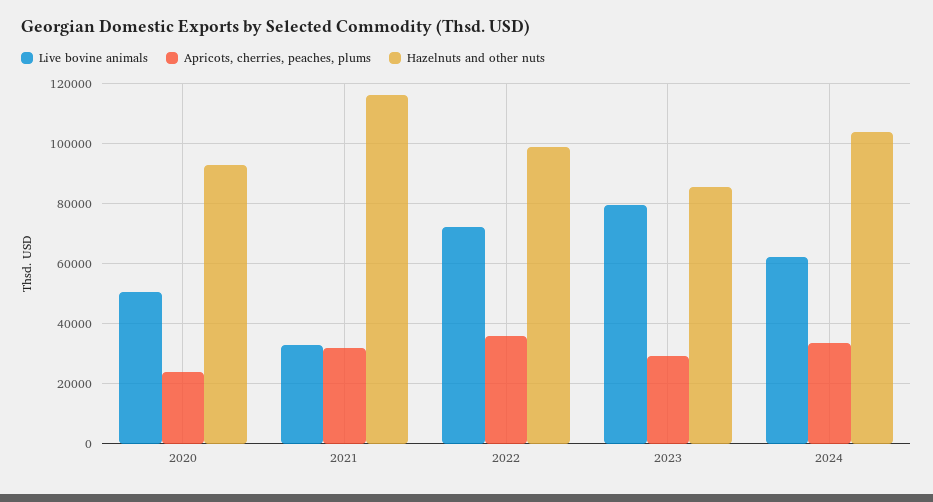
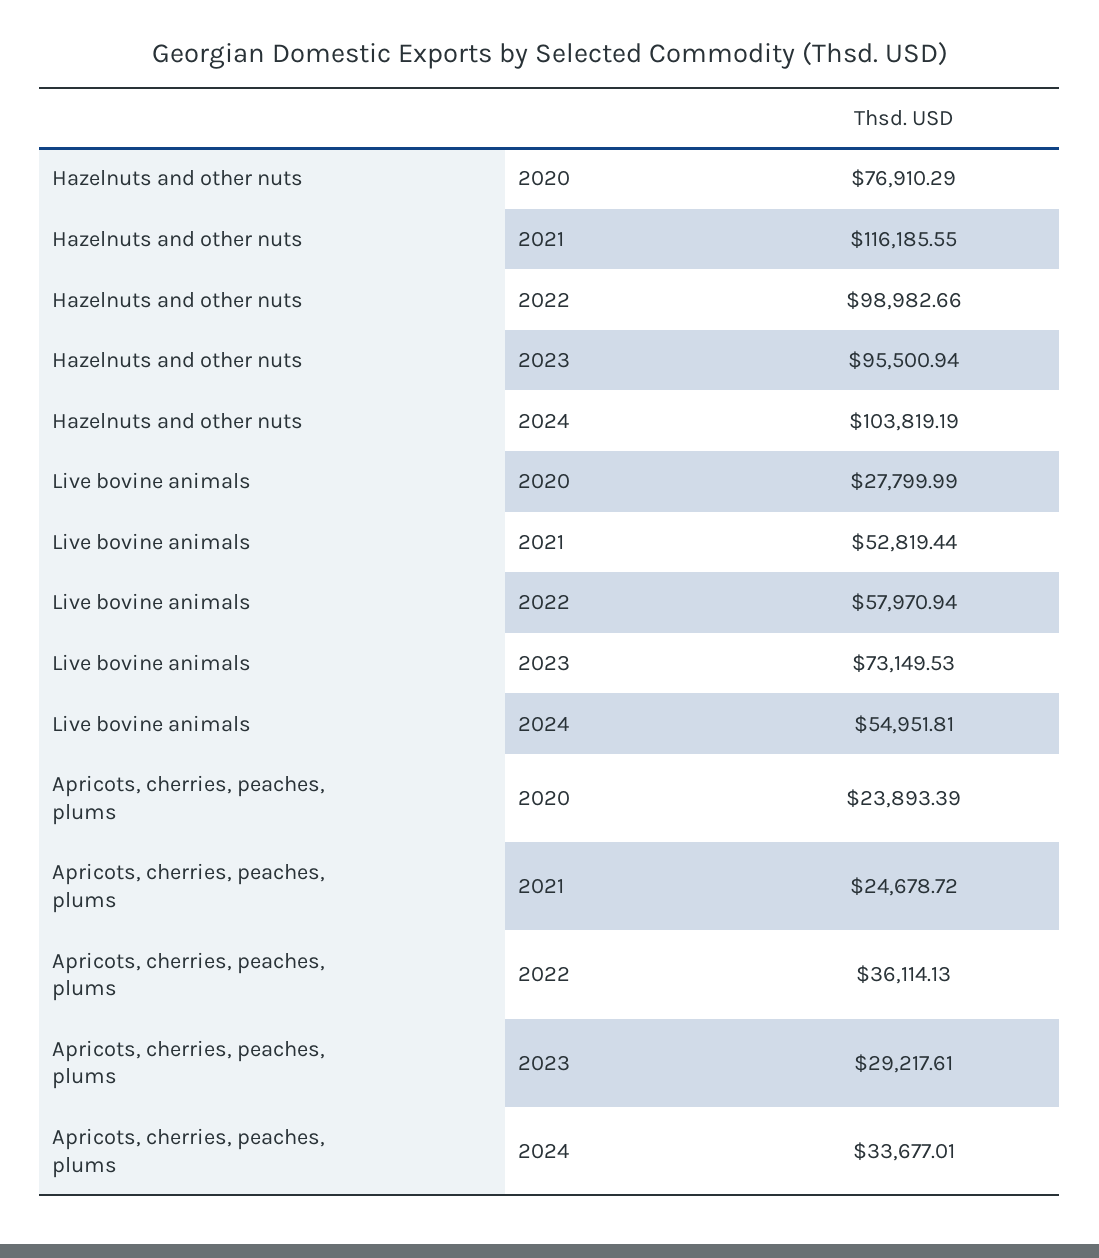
  {
    "Live bovine animals": {
-     "2020": 50000,
+     "2020": 27799.99,
-     "2021": 32500,
+     "2021": 52819.44,
-     "2022": 72500,
+     "2022": 57970.94,
-     "2023": 80000,
+     "2023": 73149.53,
-     "2024": 62500
+     "2024": 54951.81
    },
    "Apricots, cherries, peaches, plums": {
      "2020": 23893.39,
-     "2021": 32500,
+     "2021": 24678.72,
      "2022": 36114.13,
      "2023": 29217.61,
      "2024": 33677.01
    },
    "Hazelnuts and other nuts": {
-     "2020": 92500,
+     "2020": 76910.29,
      "2021": 116185.55,
      "2022": 98982.66,
-     "2023": 85000,
+     "2023": 95500.94,
      "2024": 103819.19
    }
  }

